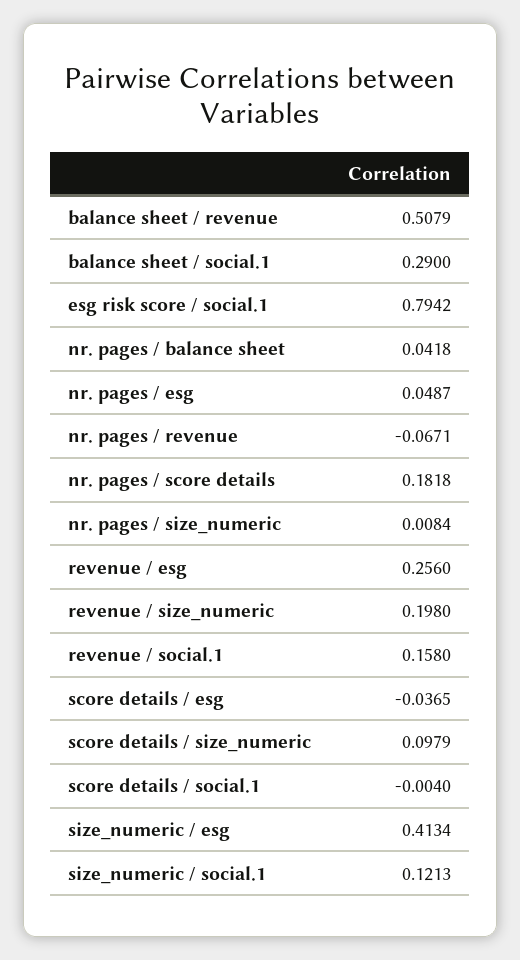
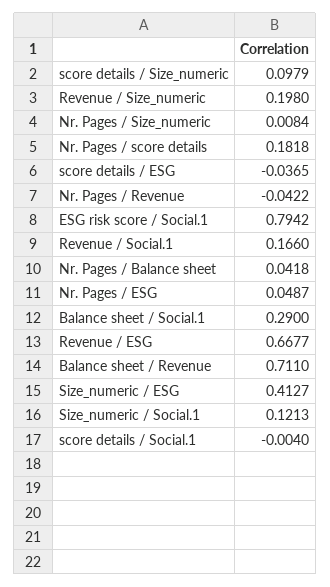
  {
-   "balance sheet / revenue": 0.5079,
+   "balance sheet / revenue": 0.711,
    "balance sheet / social.1": 0.29,
    "esg risk score / social.1": 0.7942,
    "nr. pages / balance sheet": 0.0418,
    "nr. pages / esg": 0.0487,
-   "nr. pages / revenue": -0.0671,
+   "nr. pages / revenue": -0.0422,
    "nr. pages / score details": 0.1818,
    "nr. pages / size_numeric": 0.0084,
-   "revenue / esg": 0.256,
+   "revenue / esg": 0.6677,
    "revenue / size_numeric": 0.198,
-   "revenue / social.1": 0.158,
+   "revenue / social.1": 0.166,
    "score details / esg": -0.0365,
    "score details / size_numeric": 0.0979,
    "score details / social.1": -0.004,
-   "size_numeric / esg": 0.4134,
+   "size_numeric / esg": 0.4127,
    "size_numeric / social.1": 0.1213
  }

